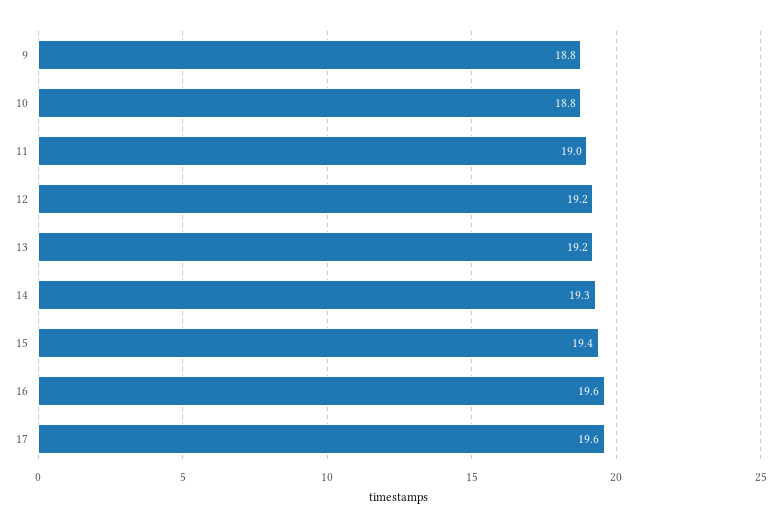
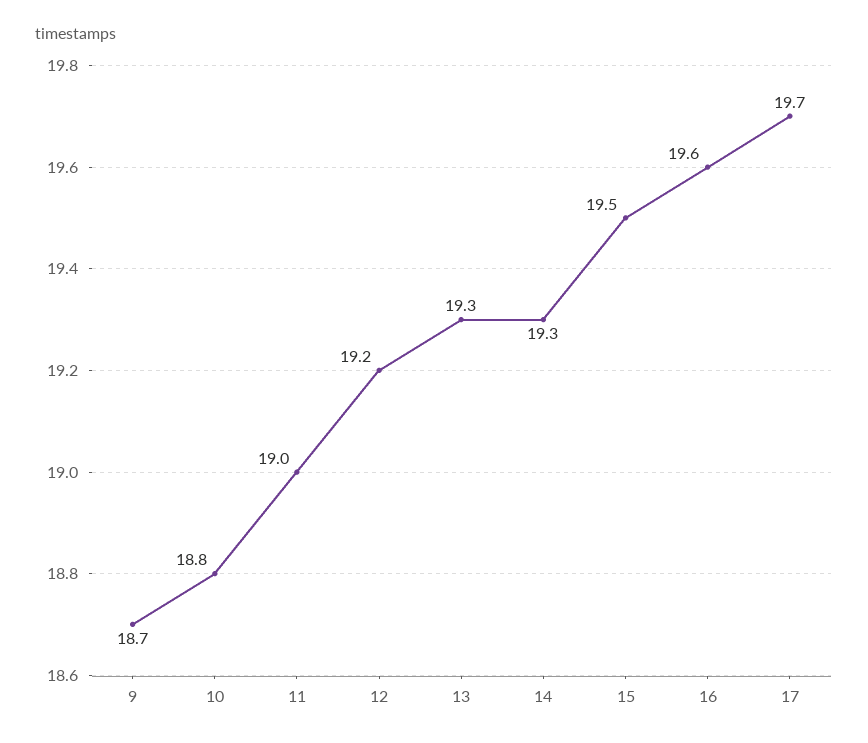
  {
-   "9": 18.8,
+   "9": 18.7,
    "10": 18.8,
    "11": 19,
    "12": 19.2,
-   "13": 19.2,
+   "13": 19.3,
    "14": 19.3,
-   "15": 19.4,
+   "15": 19.5,
    "16": 19.6,
-   "17": 19.6
+   "17": 19.7
  }

